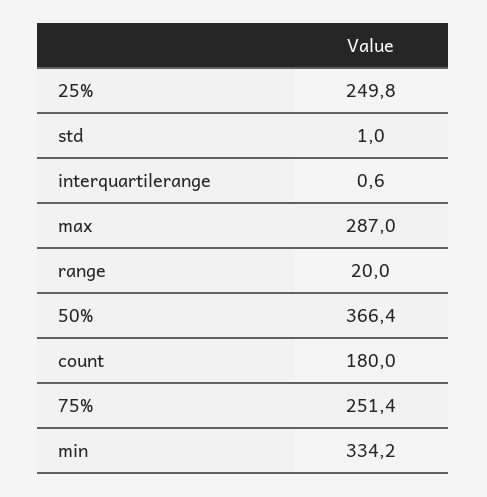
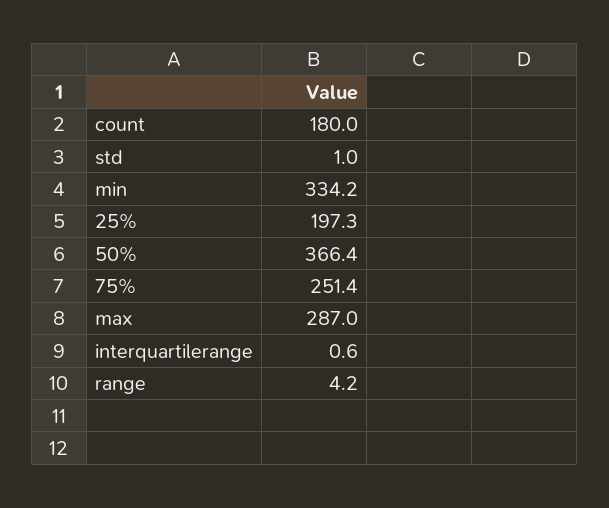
  {
-   "25%": 249.8,
+   "25%": 197.3,
    "std": 1,
    "interquartilerange": 0.6,
    "max": 287,
-   "range": 20,
+   "range": 4.2,
    "50%": 366.4,
    "count": 180,
    "75%": 251.4,
    "min": 334.2
  }

